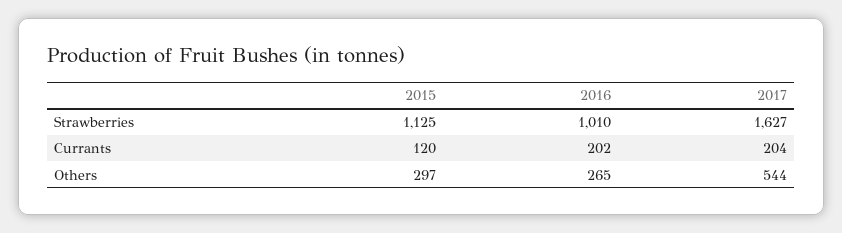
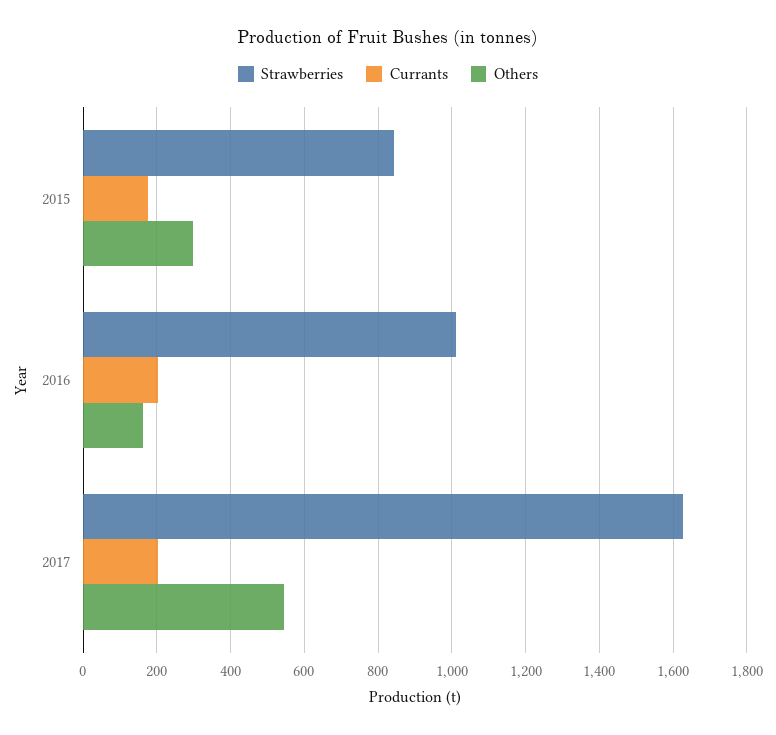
  {
    "Strawberries": {
-     "2015": 1125,
+     "2015": 840,
      "2016": 1010,
      "2017": 1627
    },
    "Currants": {
-     "2015": 120,
+     "2015": 180,
      "2016": 202,
      "2017": 204
    },
    "Others": {
      "2015": 297,
-     "2016": 265,
+     "2016": 160,
      "2017": 544
    }
  }

